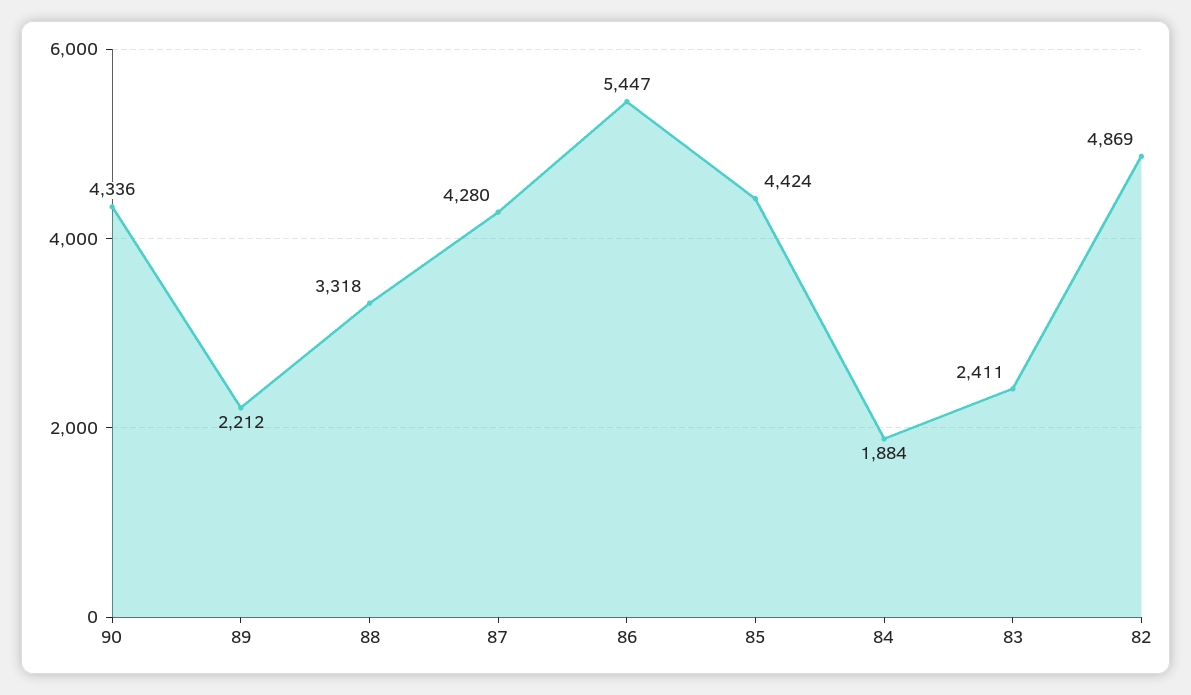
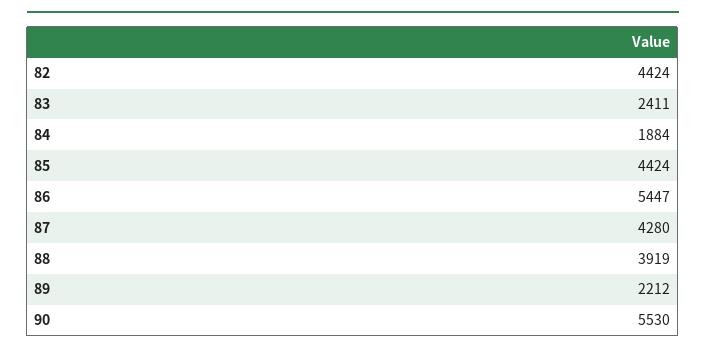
  {
-   "90": 4336,
+   "90": 5530,
    "89": 2212,
-   "88": 3318,
+   "88": 3919,
    "87": 4280,
    "86": 5447,
    "85": 4424,
    "84": 1884,
    "83": 2411,
-   "82": 4869
+   "82": 4424
  }

